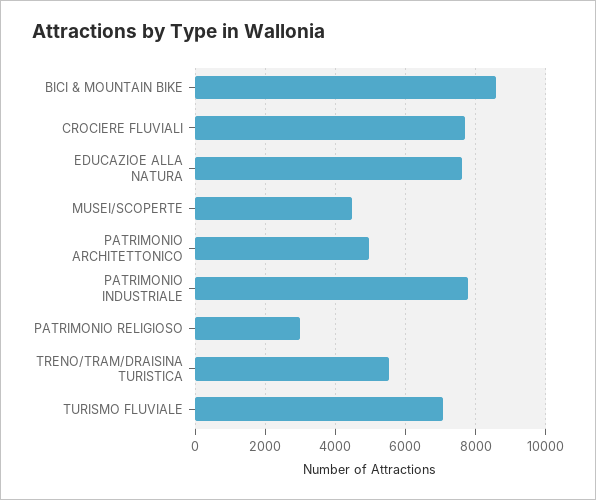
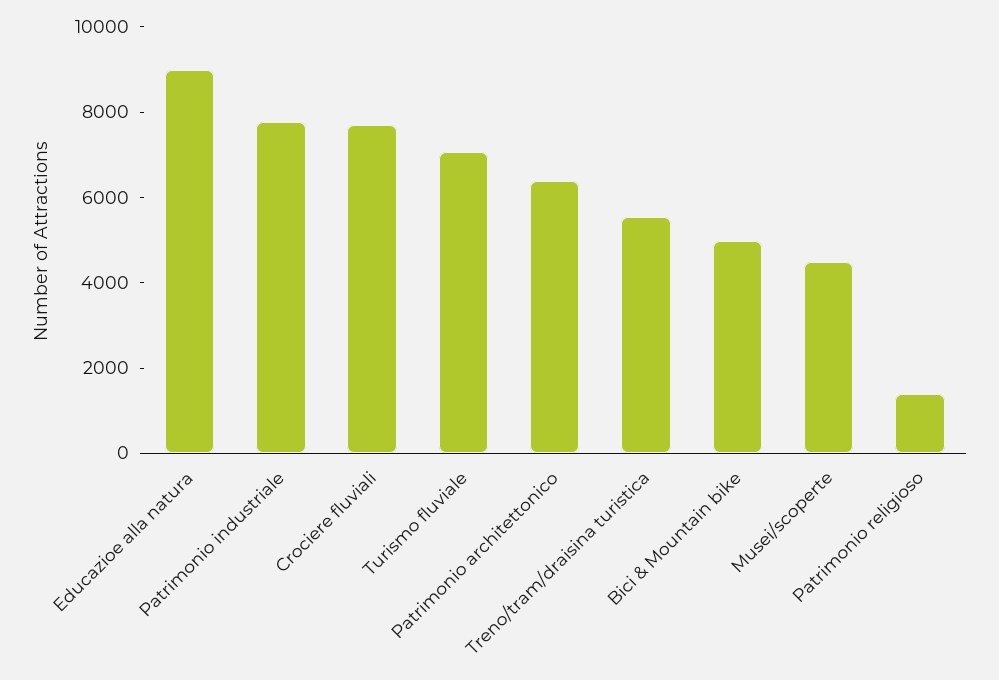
  {
-   "BICI & MOUNTAIN BIKE": 8600,
+   "BICI & MOUNTAIN BIKE": 5000,
    "CROCIERE FLUVIALI": 7800,
-   "EDUCAZIOE ALLA NATURA": 7600,
+   "EDUCAZIOE ALLA NATURA": 9000,
    "MUSEI/SCOPERTE": 4400,
-   "PATRIMONIO ARCHITETTONICO": 5000,
+   "PATRIMONIO ARCHITETTONICO": 6500,
    "PATRIMONIO INDUSTRIALE": 7800,
-   "PATRIMONIO RELIGIOSO": 3000,
+   "PATRIMONIO RELIGIOSO": 1500,
    "TRENO/TRAM/DRAISINA TURISTICA": 5600,
    "TURISMO FLUVIALE": 7000
  }

